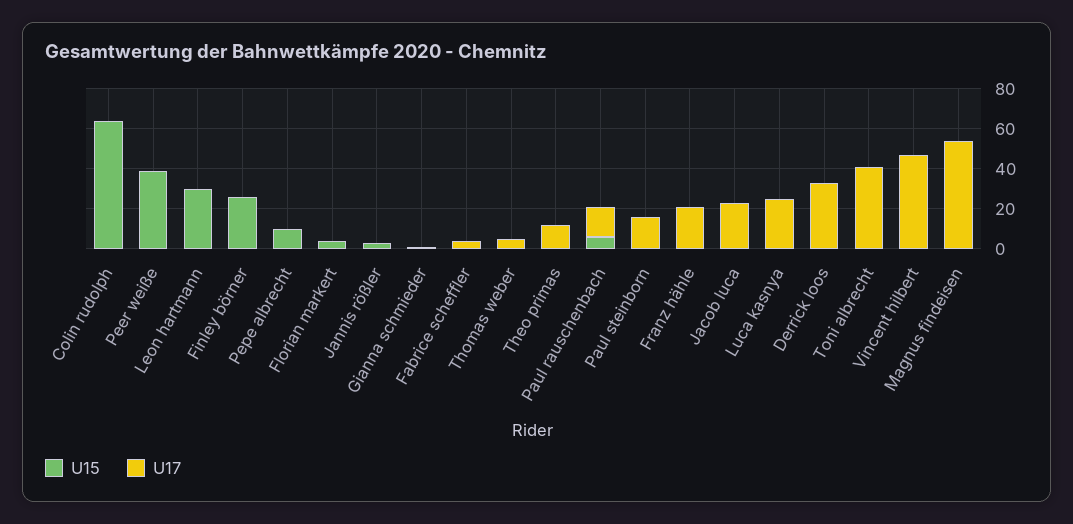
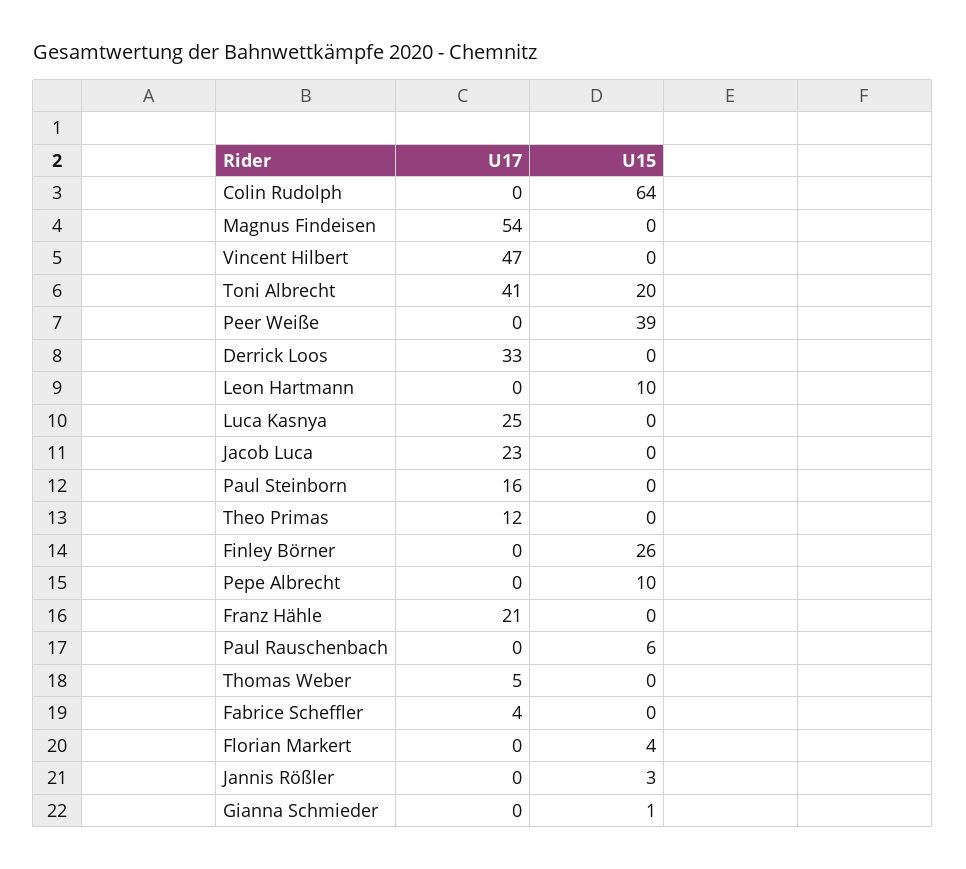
  {
    "U15": {
      "Colin rudolph": 64,
      "Peer weiße": 39,
-     "Leon hartmann": 30,
+     "Leon hartmann": 10,
      "Finley börner": 26,
      "Pepe albrecht": 10,
      "Florian markert": 4,
      "Jannis rößler": 3,
      "Gianna schmieder": 1,
      "Fabrice scheffler": 0,
      "Thomas weber": 0,
      "Theo primas": 0,
      "Paul rauschenbach": 6,
      "Paul steinborn": 0,
      "Franz hähle": 0,
      "Jacob luca": 0,
      "Luca kasnya": 0,
      "Derrick loos": 0,
-     "Toni albrecht": 0,
+     "Toni albrecht": 20,
      "Vincent hilbert": 0,
      "Magnus findeisen": 0
    },
    "U17": {
      "Colin rudolph": 0,
      "Peer weiße": 0,
      "Leon hartmann": 0,
      "Finley börner": 0,
      "Pepe albrecht": 0,
      "Florian markert": 0,
      "Jannis rößler": 0,
      "Gianna schmieder": 0,
      "Fabrice scheffler": 4,
      "Thomas weber": 5,
      "Theo primas": 12,
-     "Paul rauschenbach": 15,
+     "Paul rauschenbach": 0,
      "Paul steinborn": 16,
      "Franz hähle": 21,
      "Jacob luca": 23,
      "Luca kasnya": 25,
      "Derrick loos": 33,
      "Toni albrecht": 41,
      "Vincent hilbert": 47,
      "Magnus findeisen": 54
    }
  }

